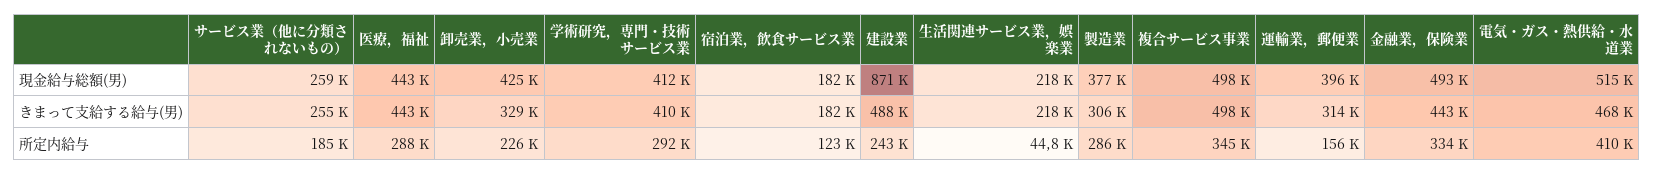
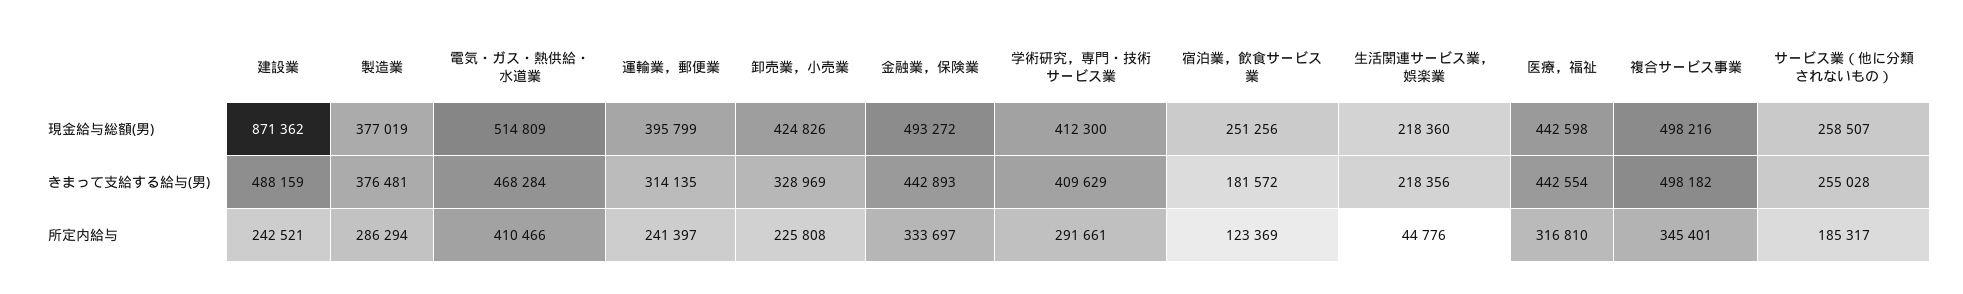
  {
    "サービス業（他に分類されないもの）": {
      "現金給与総額(男)": 258507,
      "きまって支給する給与(男)": 255028,
      "所定内給与": 185317
    },
    "医療，福祉": {
      "現金給与総額(男)": 442598,
      "きまって支給する給与(男)": 442554,
-     "所定内給与": 288000
+     "所定内給与": 316810
    },
    "卸売業，小売業": {
      "現金給与総額(男)": 424826,
      "きまって支給する給与(男)": 328969,
      "所定内給与": 225808
    },
    "学術研究，専門・技術サービス業": {
      "現金給与総額(男)": 412300,
      "きまって支給する給与(男)": 409629,
      "所定内給与": 291661
    },
    "宿泊業，飲食サービス業": {
-     "現金給与総額(男)": 182000,
+     "現金給与総額(男)": 251256,
      "きまって支給する給与(男)": 181572,
      "所定内給与": 123369
    },
    "建設業": {
      "現金給与総額(男)": 871362,
      "きまって支給する給与(男)": 488159,
      "所定内給与": 242521
    },
    "生活関連サービス業，娯楽業": {
      "現金給与総額(男)": 218360,
      "きまって支給する給与(男)": 218356,
      "所定内給与": 44776
    },
    "製造業": {
      "現金給与総額(男)": 377019,
-     "きまって支給する給与(男)": 306000,
+     "きまって支給する給与(男)": 376481,
      "所定内給与": 286294
    },
    "複合サービス事業": {
      "現金給与総額(男)": 498216,
      "きまって支給する給与(男)": 498182,
      "所定内給与": 345401
    },
    "運輸業，郵便業": {
      "現金給与総額(男)": 395799,
      "きまって支給する給与(男)": 314135,
-     "所定内給与": 156000
+     "所定内給与": 241397
    },
    "金融業，保険業": {
      "現金給与総額(男)": 493272,
      "きまって支給する給与(男)": 442893,
      "所定内給与": 333697
    },
    "電気・ガス・熱供給・水道業": {
      "現金給与総額(男)": 514809,
      "きまって支給する給与(男)": 468284,
      "所定内給与": 410466
    }
  }

